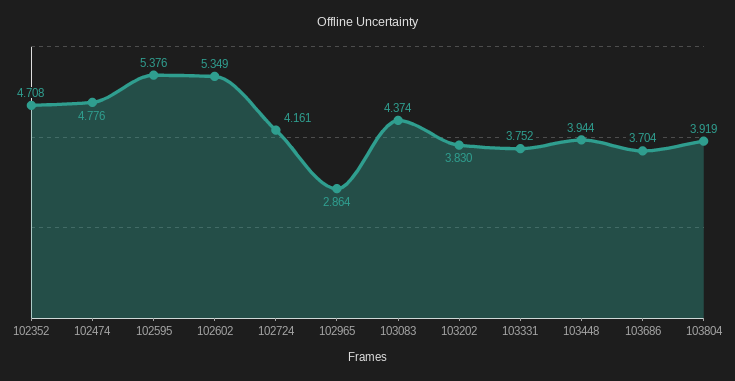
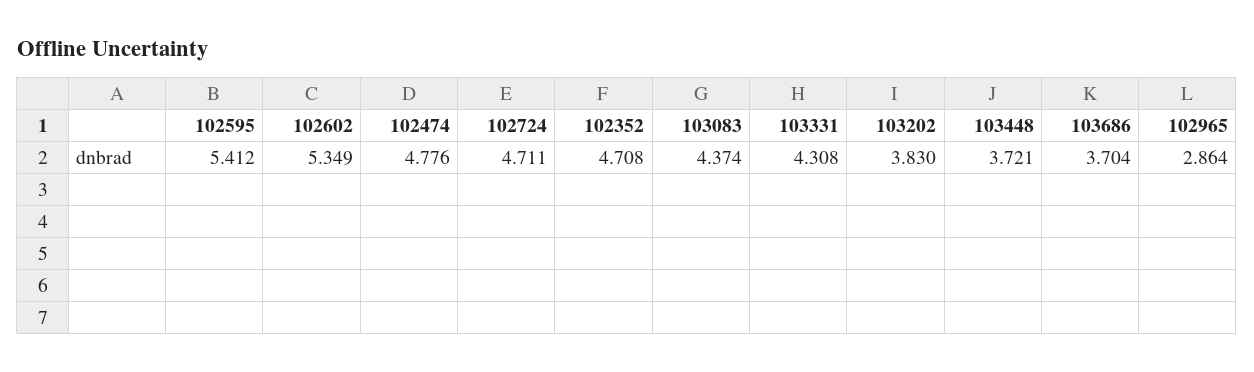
  {
    "102352": 4.708,
    "102474": 4.776,
-   "102595": 5.376,
+   "102595": 5.412,
    "102602": 5.349,
-   "102724": 4.161,
+   "102724": 4.711,
    "102965": 2.864,
    "103083": 4.374,
    "103202": 3.83,
-   "103331": 3.752,
+   "103331": 4.308,
-   "103448": 3.944,
+   "103448": 3.721,
-   "103686": 3.704,
+   "103686": 3.704
-   "103804": 3.919
  }

